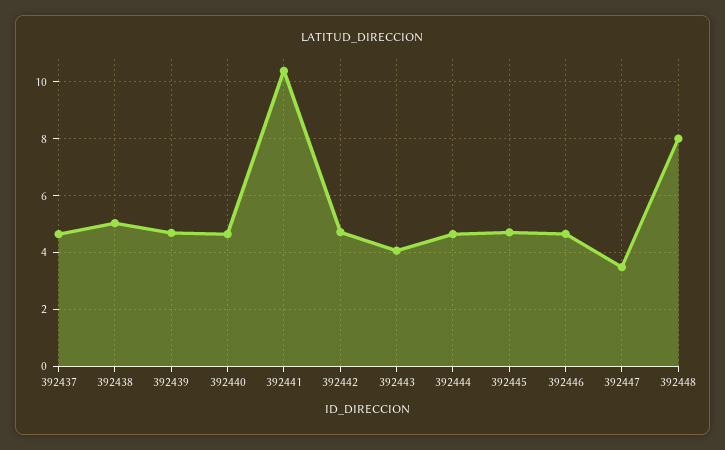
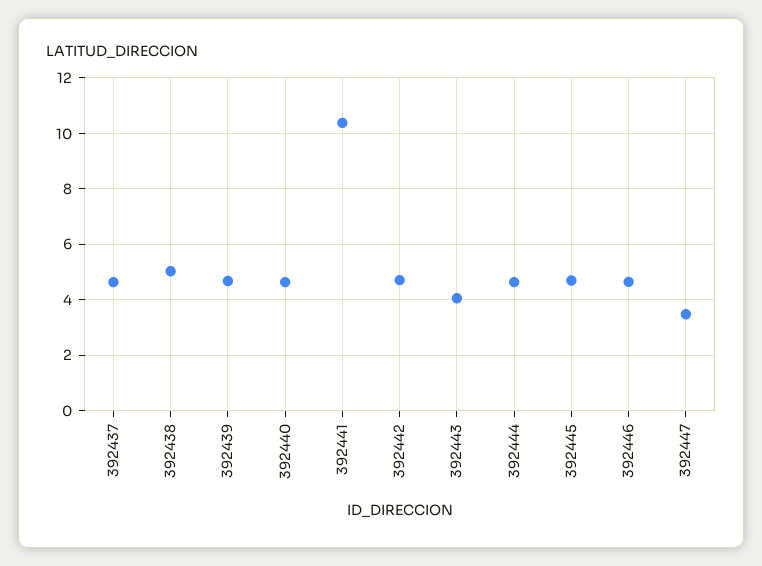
  {
    "392437": 4.75,
    "392438": 5,
    "392439": 4.75,
    "392440": 4.75,
    "392441": 10.5,
    "392442": 4.75,
    "392443": 4,
    "392444": 4.75,
    "392445": 4.75,
    "392446": 4.75,
-   "392447": 3.5,
+   "392447": 3.5
-   "392448": 8
  }

